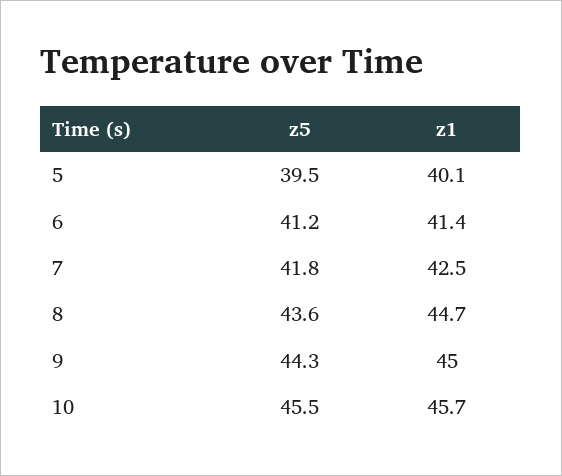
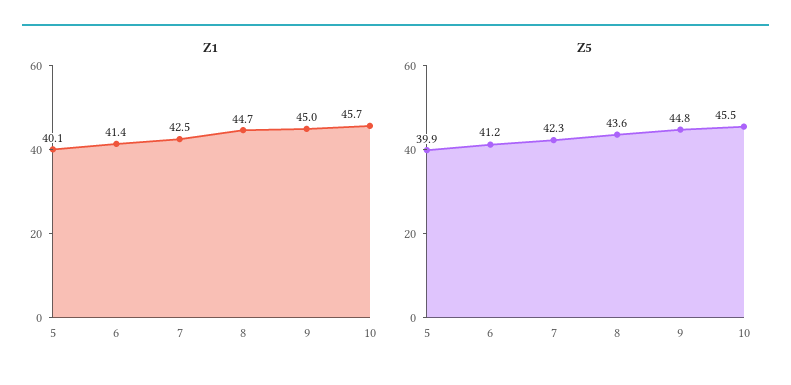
  {
    "z5": {
-     "5": 39.5,
+     "5": 39.9,
      "6": 41.2,
-     "7": 41.8,
+     "7": 42.3,
      "8": 43.6,
-     "9": 44.3,
+     "9": 44.8,
      "10": 45.5
    },
    "z1": {
      "5": 40.1,
      "6": 41.4,
      "7": 42.5,
      "8": 44.7,
      "9": 45,
      "10": 45.7
    }
  }

